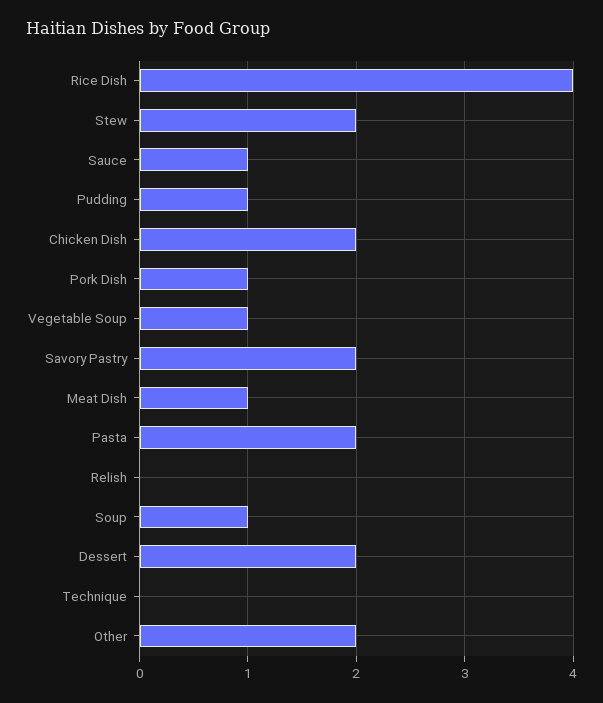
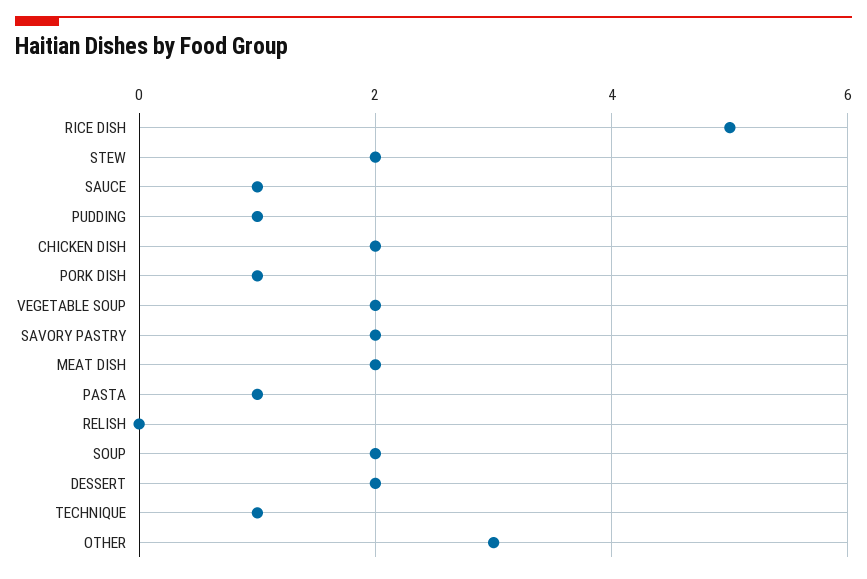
  {
-   "Rice Dish": 4,
+   "Rice Dish": 5,
    "Stew": 2,
    "Sauce": 1,
    "Pudding": 1,
    "Chicken Dish": 2,
    "Pork Dish": 1,
-   "Vegetable Soup": 1,
+   "Vegetable Soup": 2,
    "Savory Pastry": 2,
-   "Meat Dish": 1,
+   "Meat Dish": 2,
-   "Pasta": 2,
+   "Pasta": 1,
    "Relish": 0,
-   "Soup": 1,
+   "Soup": 2,
    "Dessert": 2,
-   "Technique": 0,
+   "Technique": 1,
-   "Other": 2
+   "Other": 3
  }

